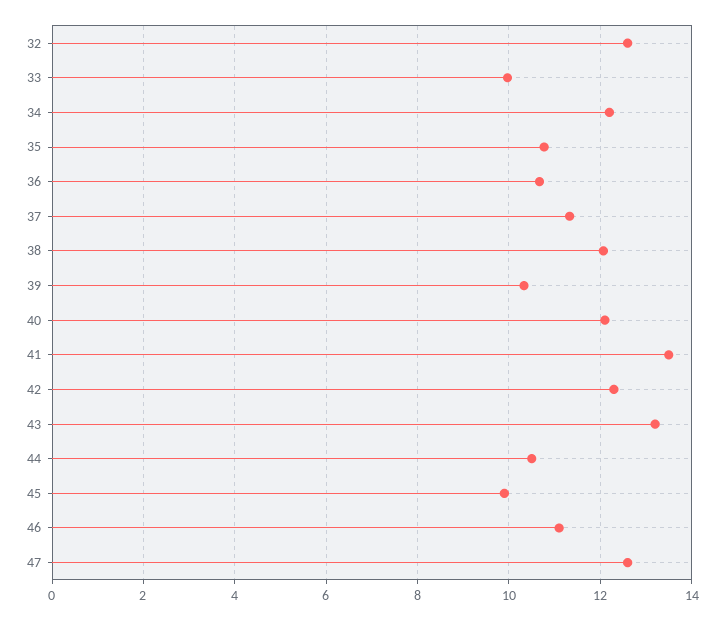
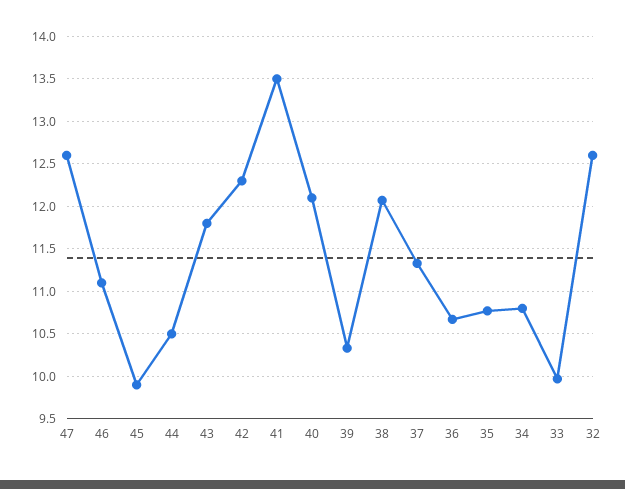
  {
    "32": 12.6,
    "33": 10,
-   "34": 12.2,
+   "34": 10.8,
    "35": 10.8,
    "36": 10.7,
    "37": 11.3,
    "38": 12.1,
    "39": 10.3,
    "40": 12.1,
    "41": 13.5,
    "42": 12.3,
-   "43": 13.2,
+   "43": 11.8,
    "44": 10.5,
    "45": 9.9,
    "46": 11.1,
    "47": 12.6
  }

